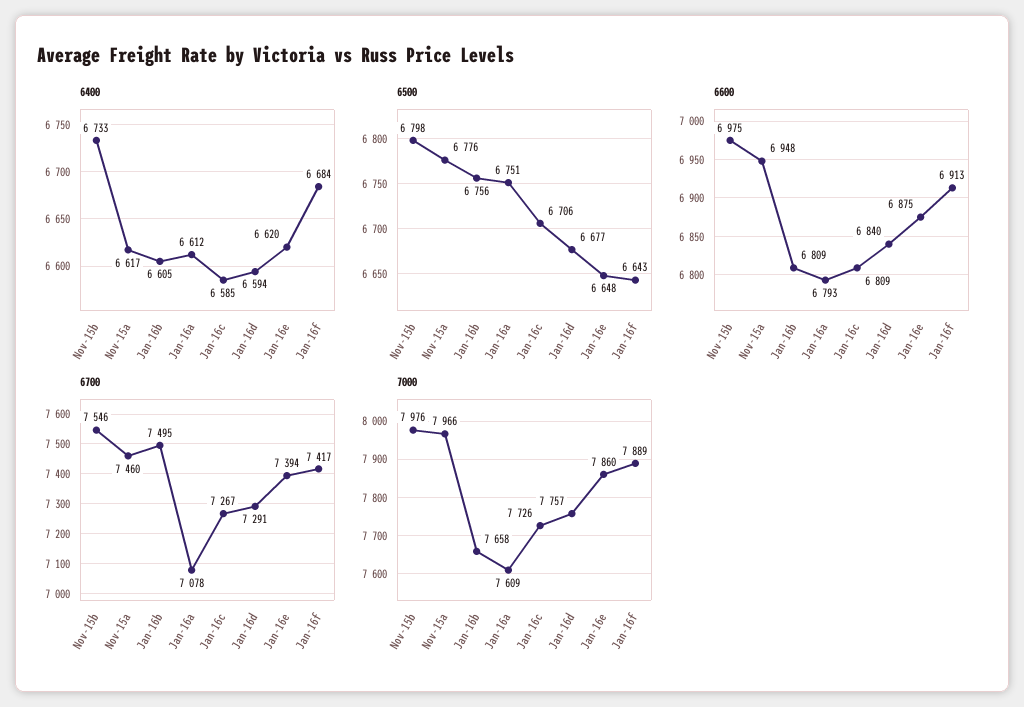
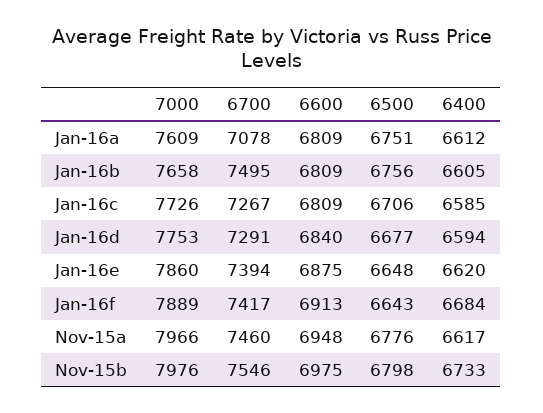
  {
    "6400": {
      "Nov-15b": 6733,
      "Nov-15a": 6617,
      "Jan-16b": 6605,
      "Jan-16a": 6612,
      "Jan-16c": 6585,
      "Jan-16d": 6594,
      "Jan-16e": 6620,
      "Jan-16f": 6684
    },
    "6500": {
      "Nov-15b": 6798,
      "Nov-15a": 6776,
      "Jan-16b": 6756,
      "Jan-16a": 6751,
      "Jan-16c": 6706,
      "Jan-16d": 6677,
      "Jan-16e": 6648,
      "Jan-16f": 6643
    },
    "6600": {
      "Nov-15b": 6975,
      "Nov-15a": 6948,
      "Jan-16b": 6809,
-     "Jan-16a": 6793,
+     "Jan-16a": 6809,
      "Jan-16c": 6809,
      "Jan-16d": 6840,
      "Jan-16e": 6875,
      "Jan-16f": 6913
    },
    "6700": {
      "Nov-15b": 7546,
      "Nov-15a": 7460,
      "Jan-16b": 7495,
      "Jan-16a": 7078,
      "Jan-16c": 7267,
      "Jan-16d": 7291,
      "Jan-16e": 7394,
      "Jan-16f": 7417
    },
    "7000": {
      "Nov-15b": 7976,
      "Nov-15a": 7966,
      "Jan-16b": 7658,
      "Jan-16a": 7609,
      "Jan-16c": 7726,
-     "Jan-16d": 7757,
+     "Jan-16d": 7753,
      "Jan-16e": 7860,
      "Jan-16f": 7889
    }
  }

